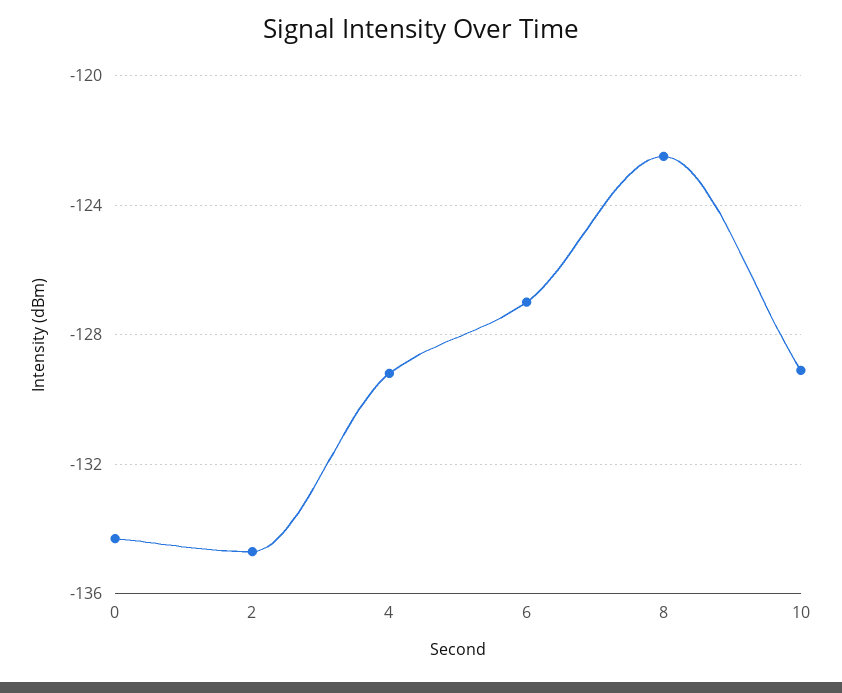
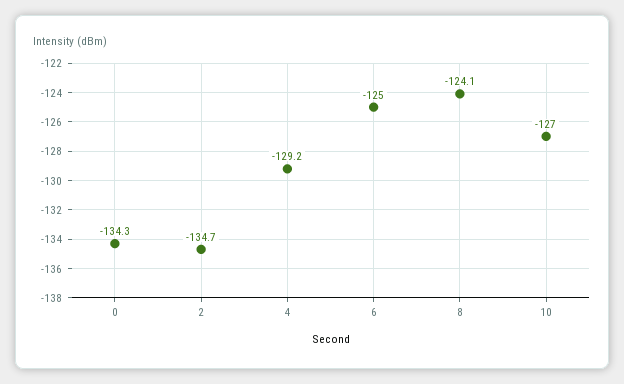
  {
    "0": -134.3,
    "2": -134.7,
    "4": -129.2,
-   "6": -127,
+   "6": -125,
-   "8": -122.5,
+   "8": -124.1,
-   "10": -129
+   "10": -127
  }

